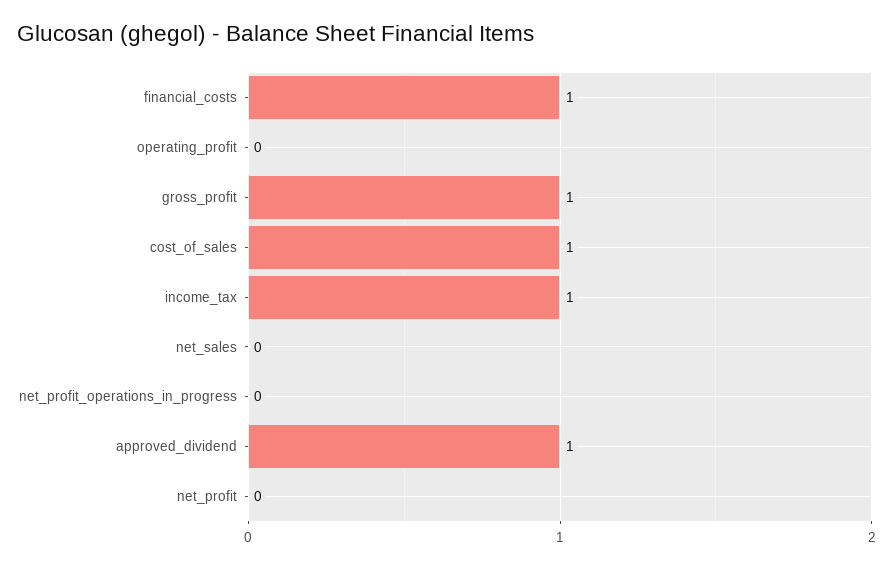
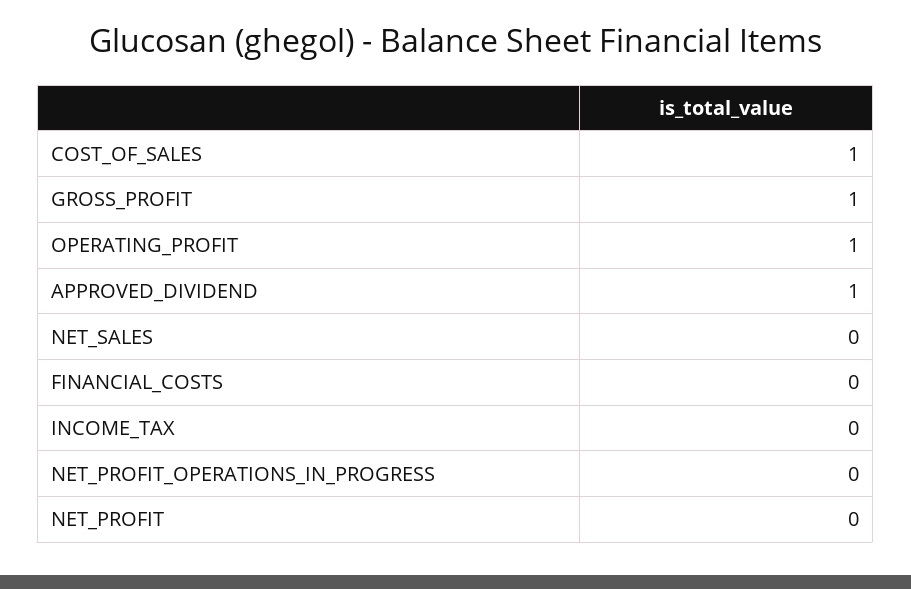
  {
-   "financial_costs": 1,
+   "financial_costs": 0,
-   "operating_profit": 0,
+   "operating_profit": 1,
    "gross_profit": 1,
    "cost_of_sales": 1,
-   "income_tax": 1,
+   "income_tax": 0,
    "net_sales": 0,
    "net_profit_operations_in_progress": 0,
    "approved_dividend": 1,
    "net_profit": 0
  }

